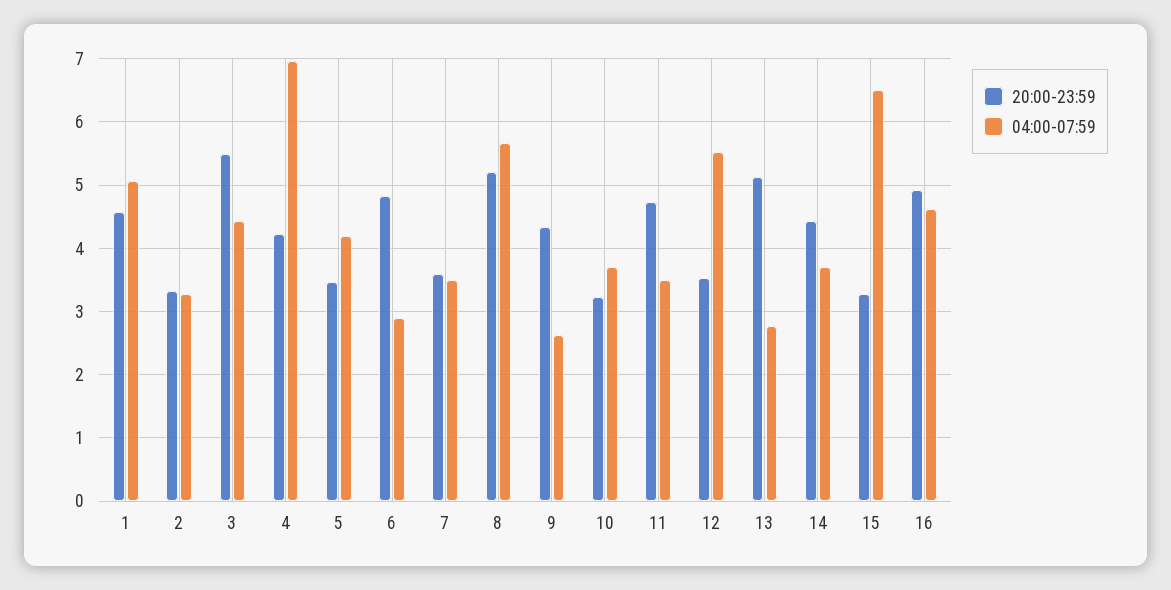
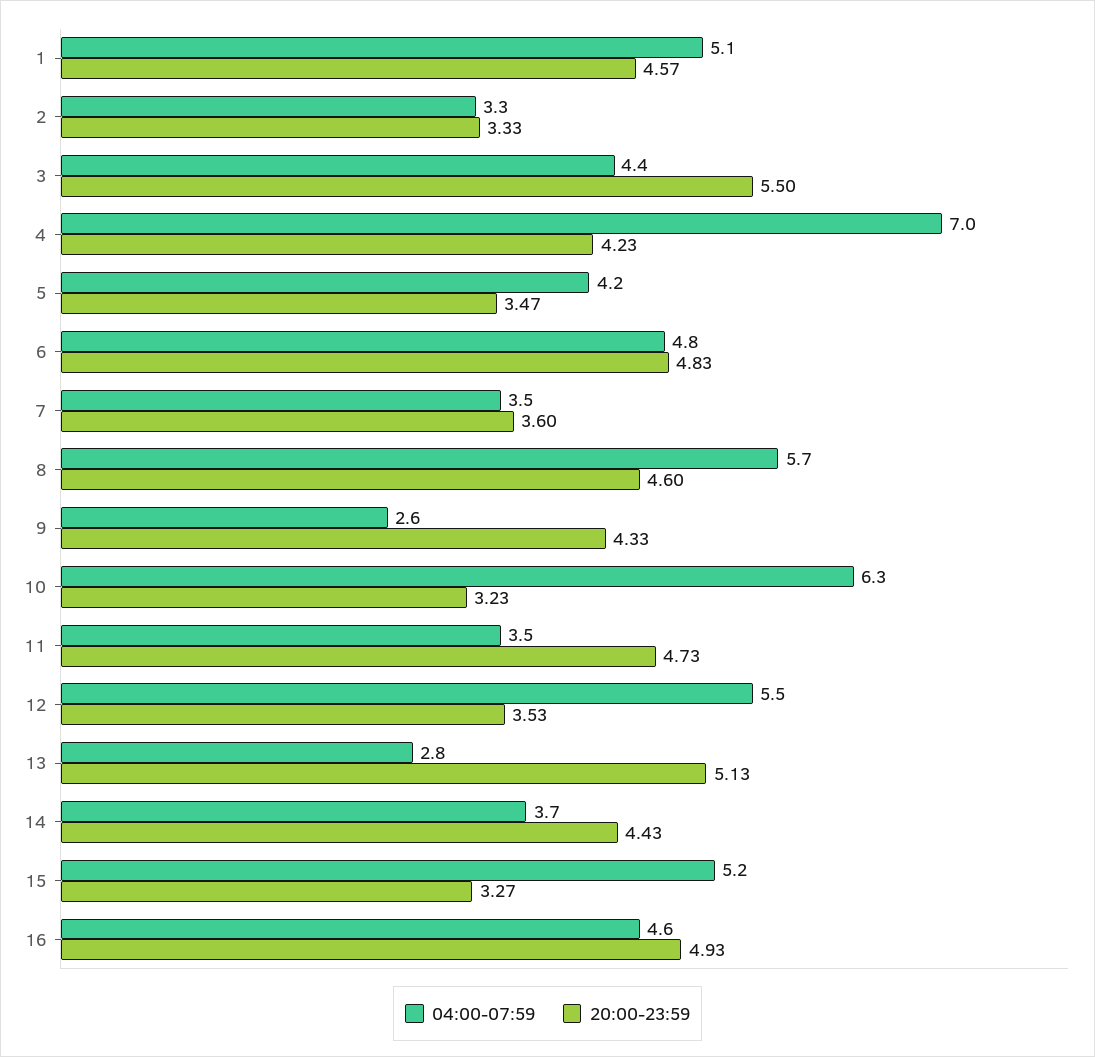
  {
    "20:00-23:59": {
      "1": 4.57,
      "2": 3.33,
      "3": 5.5,
      "4": 4.23,
      "5": 3.47,
      "6": 4.83,
      "7": 3.6,
-     "8": 5.2,
+     "8": 4.6,
      "9": 4.33,
      "10": 3.23,
      "11": 4.73,
      "12": 3.53,
      "13": 5.13,
      "14": 4.43,
      "15": 3.27,
      "16": 4.93
    },
    "04:00-07:59": {
      "1": 5.1,
      "2": 3.3,
      "3": 4.4,
      "4": 7,
      "5": 4.2,
-     "6": 2.9,
+     "6": 4.8,
      "7": 3.5,
      "8": 5.7,
      "9": 2.6,
-     "10": 3.7,
+     "10": 6.3,
      "11": 3.5,
      "12": 5.5,
      "13": 2.8,
      "14": 3.7,
-     "15": 6.5,
+     "15": 5.2,
      "16": 4.6
    }
  }

